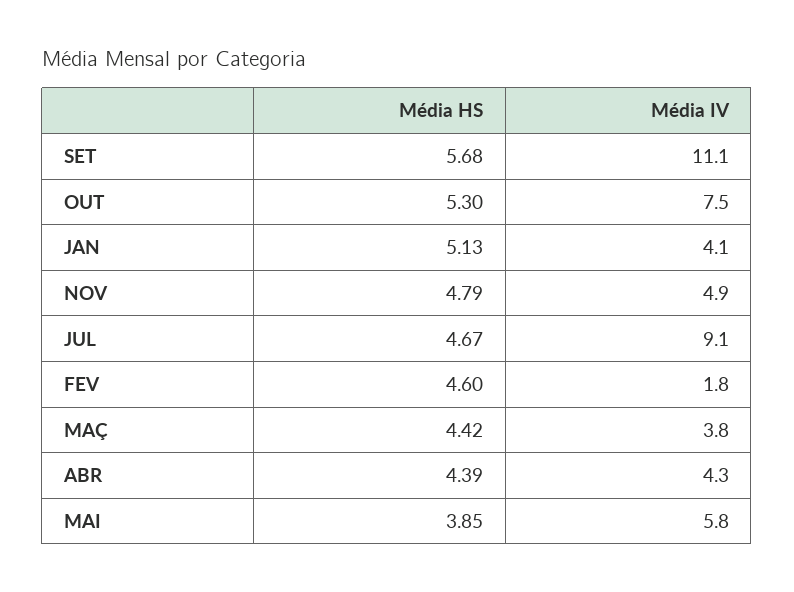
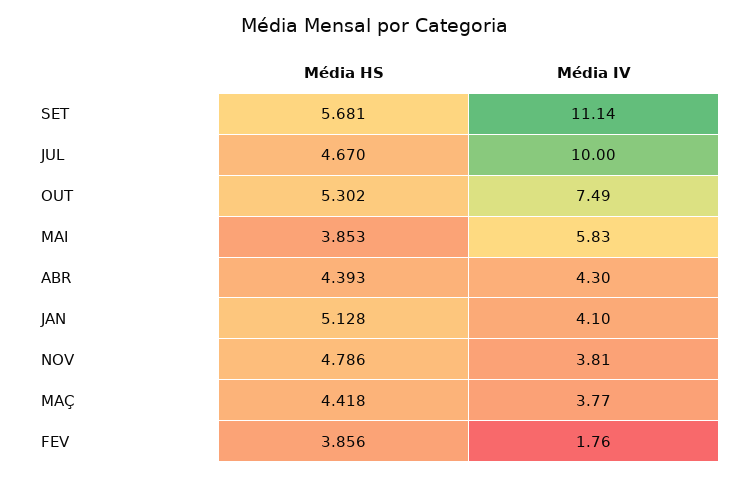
  {
    "Média HS": {
      "SET": 5.681,
      "OUT": 5.302,
      "JAN": 5.128,
      "NOV": 4.786,
      "JUL": 4.67,
-     "FEV": 4.6,
+     "FEV": 3.856,
      "MAÇ": 4.418,
      "ABR": 4.393,
      "MAI": 3.853
    },
    "Média IV": {
      "SET": 11.14,
      "OUT": 7.49,
      "JAN": 4.1,
-     "NOV": 4.9,
+     "NOV": 3.81,
-     "JUL": 9.1,
+     "JUL": 10,
      "FEV": 1.76,
      "MAÇ": 3.77,
      "ABR": 4.3,
      "MAI": 5.83
    }
  }

